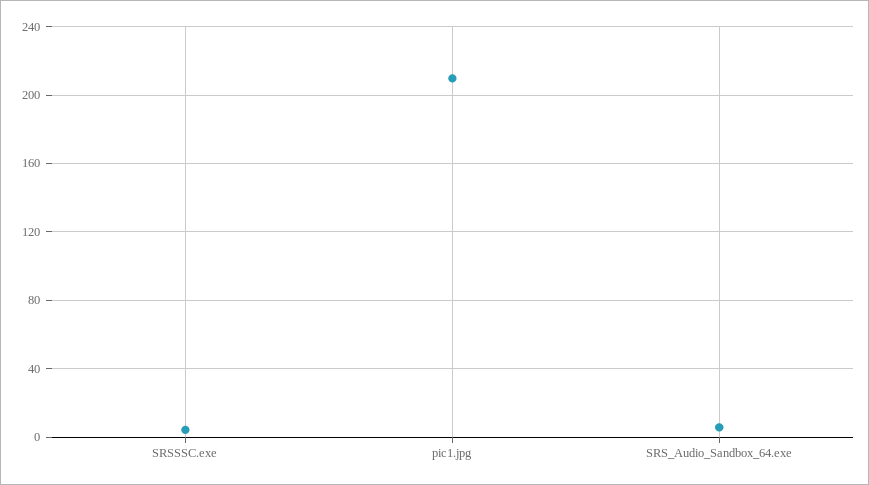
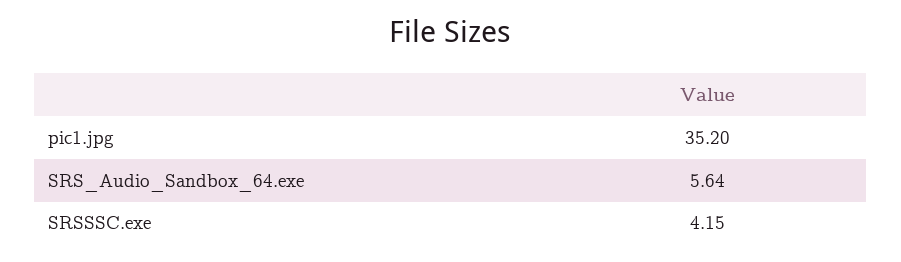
  {
    "SRSSSC.exe": 4.15,
-   "pic1.jpg": 210,
+   "pic1.jpg": 35.2,
    "SRS_Audio_Sandbox_64.exe": 5.64
  }

